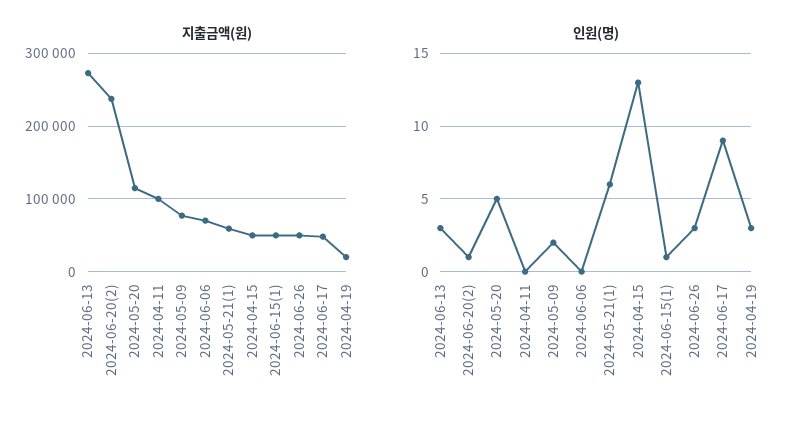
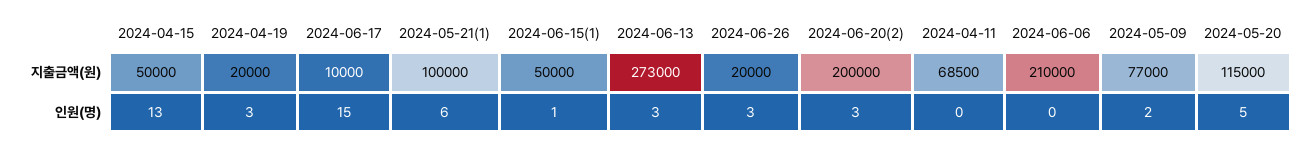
  {
    "지출금액(원)": {
      "2024-06-13": 273000,
-     "2024-06-20(2)": 240000,
+     "2024-06-20(2)": 200000,
      "2024-05-20": 115000,
-     "2024-04-11": 100000,
+     "2024-04-11": 68500,
      "2024-05-09": 77000,
-     "2024-06-06": 70000,
+     "2024-06-06": 210000,
-     "2024-05-21(1)": 60000,
+     "2024-05-21(1)": 100000,
      "2024-04-15": 50000,
      "2024-06-15(1)": 50000,
-     "2024-06-26": 50000,
+     "2024-06-26": 20000,
-     "2024-06-17": 50000,
+     "2024-06-17": 10000,
      "2024-04-19": 20000
    },
    "인원(명)": {
      "2024-06-13": 3,
-     "2024-06-20(2)": 1,
+     "2024-06-20(2)": 3,
      "2024-05-20": 5,
      "2024-04-11": 0,
      "2024-05-09": 2,
      "2024-06-06": 0,
      "2024-05-21(1)": 6,
      "2024-04-15": 13,
      "2024-06-15(1)": 1,
      "2024-06-26": 3,
-     "2024-06-17": 9,
+     "2024-06-17": 15,
      "2024-04-19": 3
    }
  }

